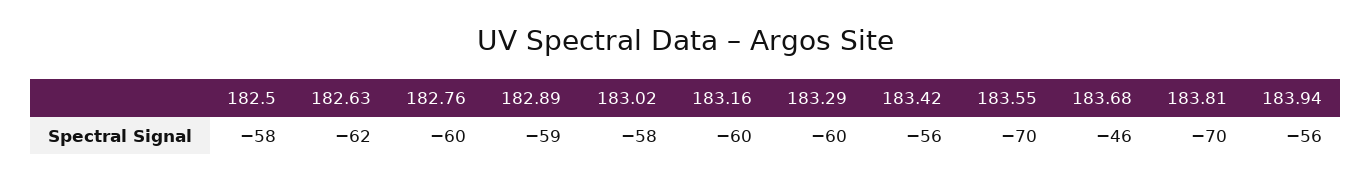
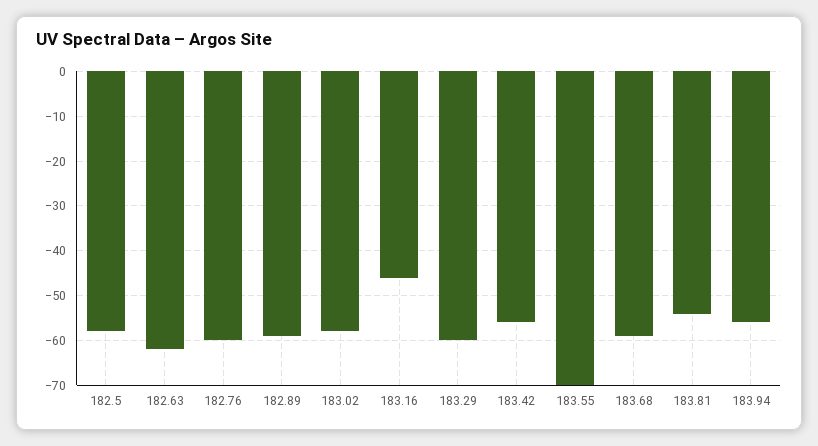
  {
    "182.5": -58,
    "182.63": -62,
    "182.76": -60,
    "182.89": -59,
    "183.02": -58,
-   "183.16": -60,
+   "183.16": -45,
    "183.29": -60,
    "183.42": -56,
    "183.55": -70,
-   "183.68": -46,
+   "183.68": -60,
-   "183.81": -70,
+   "183.81": -55,
    "183.94": -56
  }

